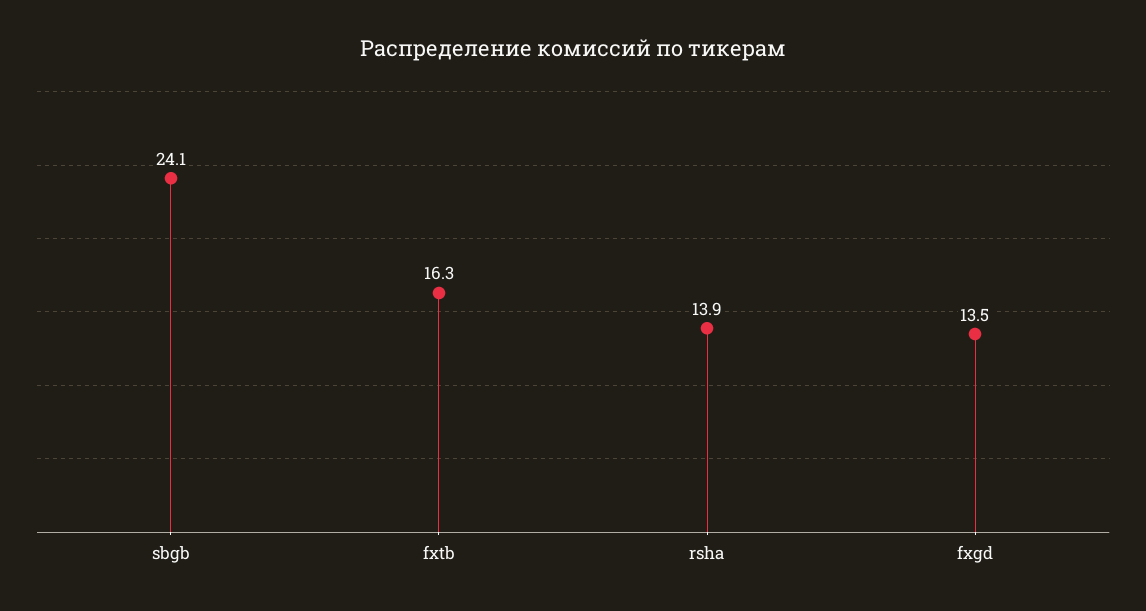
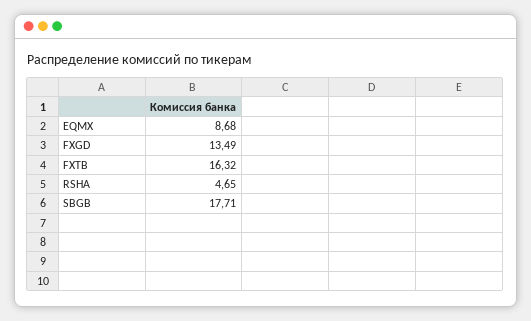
  {
-   "sbgb": 24.1,
+   "sbgb": 17.71,
    "fxtb": 16.32,
-   "rsha": 13.9,
+   "rsha": 4.65,
-   "fxgd": 13.49
+   "fxgd": 13.49,
+   "EQMX": 8.68
  }

